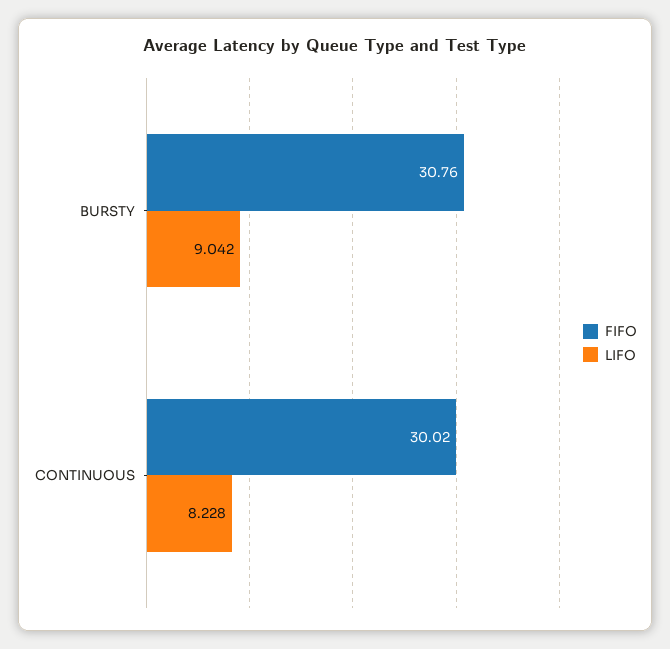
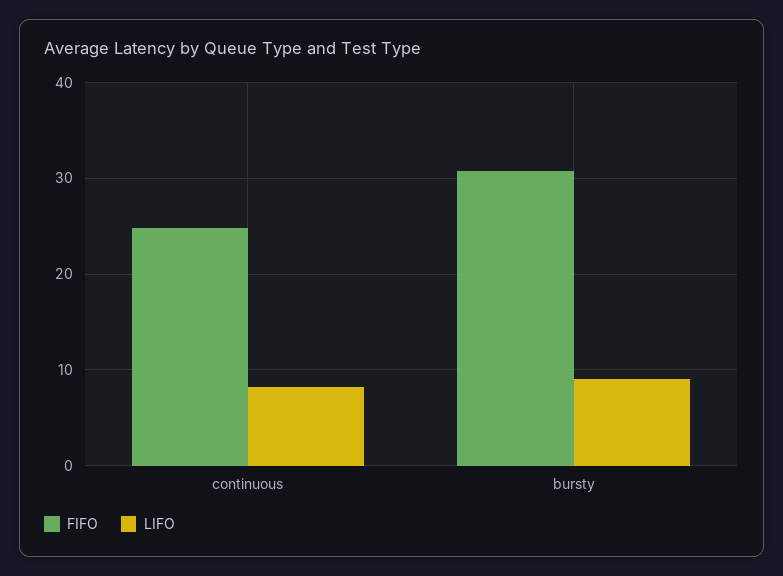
  {
    "FIFO": {
      "BURSTY": 30.76,
-     "CONTINUOUS": 30.02
+     "CONTINUOUS": 25
    },
    "LIFO": {
      "BURSTY": 9.042,
      "CONTINUOUS": 8.228
    }
  }

